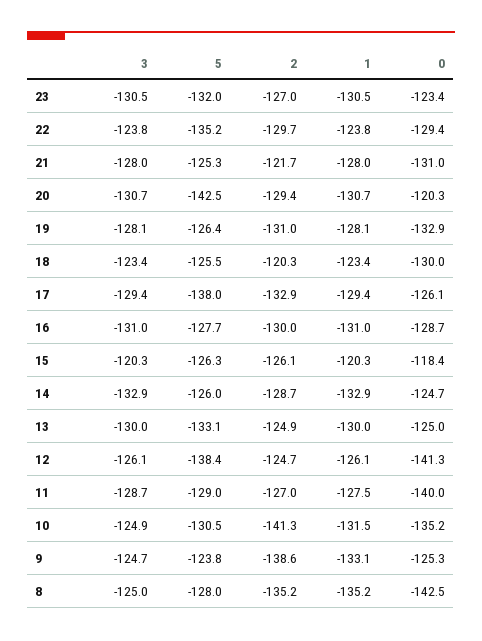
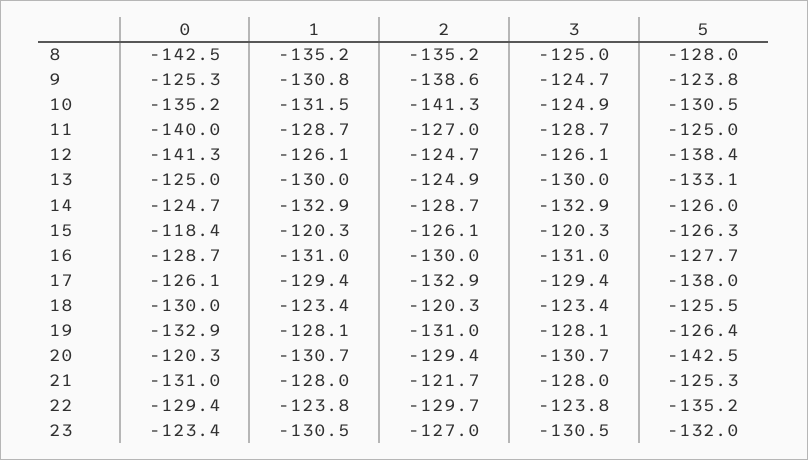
  {
    "3": {
      "23": -130.5,
      "22": -123.8,
      "21": -128,
      "20": -130.7,
      "19": -128.1,
      "18": -123.4,
      "17": -129.4,
      "16": -131,
      "15": -120.3,
      "14": -132.9,
      "13": -130,
      "12": -126.1,
      "11": -128.7,
      "10": -124.9,
      "9": -124.7,
      "8": -125
    },
    "5": {
      "23": -132,
      "22": -135.2,
      "21": -125.3,
      "20": -142.5,
      "19": -126.4,
      "18": -125.5,
      "17": -138,
      "16": -127.7,
      "15": -126.3,
      "14": -126,
      "13": -133.1,
      "12": -138.4,
-     "11": -129,
+     "11": -125,
      "10": -130.5,
      "9": -123.8,
      "8": -128
    },
    "2": {
      "23": -127,
      "22": -129.7,
      "21": -121.7,
      "20": -129.4,
      "19": -131,
      "18": -120.3,
      "17": -132.9,
      "16": -130,
      "15": -126.1,
      "14": -128.7,
      "13": -124.9,
      "12": -124.7,
      "11": -127,
      "10": -141.3,
      "9": -138.6,
      "8": -135.2
    },
    "1": {
      "23": -130.5,
      "22": -123.8,
      "21": -128,
      "20": -130.7,
      "19": -128.1,
      "18": -123.4,
      "17": -129.4,
      "16": -131,
      "15": -120.3,
      "14": -132.9,
      "13": -130,
      "12": -126.1,
-     "11": -127.5,
+     "11": -128.7,
      "10": -131.5,
-     "9": -133.1,
+     "9": -130.8,
      "8": -135.2
    },
    "0": {
      "23": -123.4,
      "22": -129.4,
      "21": -131,
      "20": -120.3,
      "19": -132.9,
      "18": -130,
      "17": -126.1,
      "16": -128.7,
      "15": -118.4,
      "14": -124.7,
      "13": -125,
      "12": -141.3,
      "11": -140,
      "10": -135.2,
      "9": -125.3,
      "8": -142.5
    }
  }

